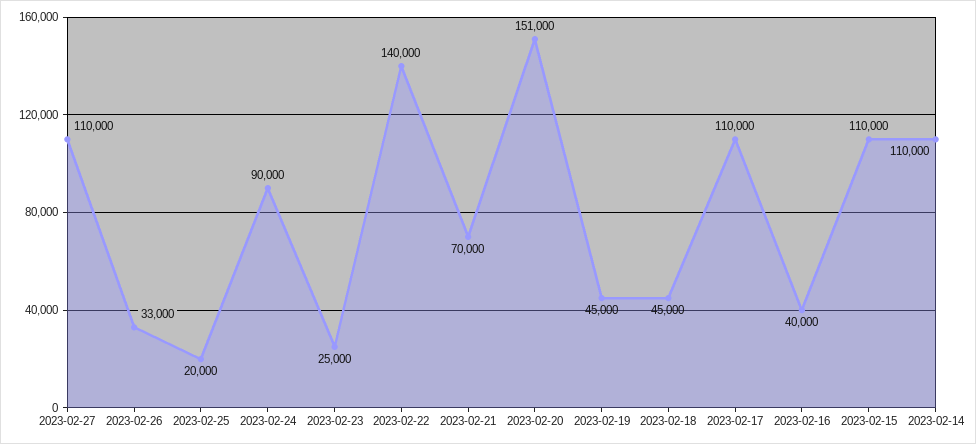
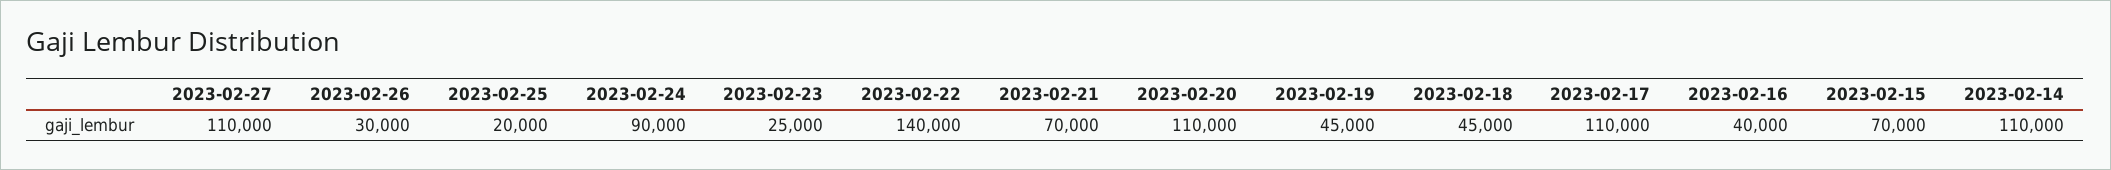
  {
    "2023-02-27": 110000,
-   "2023-02-26": 33000,
+   "2023-02-26": 30000,
    "2023-02-25": 20000,
    "2023-02-24": 90000,
    "2023-02-23": 25000,
    "2023-02-22": 140000,
    "2023-02-21": 70000,
-   "2023-02-20": 151000,
+   "2023-02-20": 110000,
    "2023-02-19": 45000,
    "2023-02-18": 45000,
    "2023-02-17": 110000,
    "2023-02-16": 40000,
-   "2023-02-15": 110000,
+   "2023-02-15": 70000,
    "2023-02-14": 110000
  }

